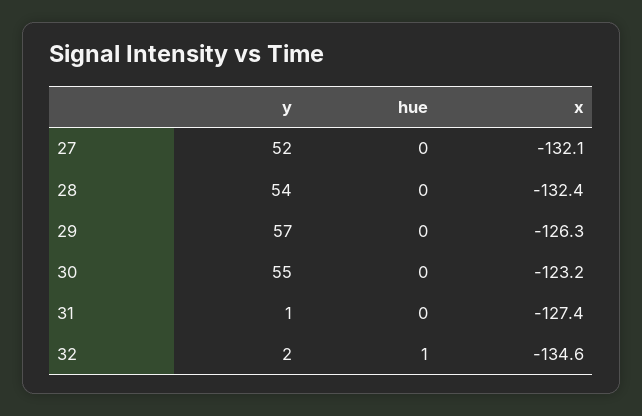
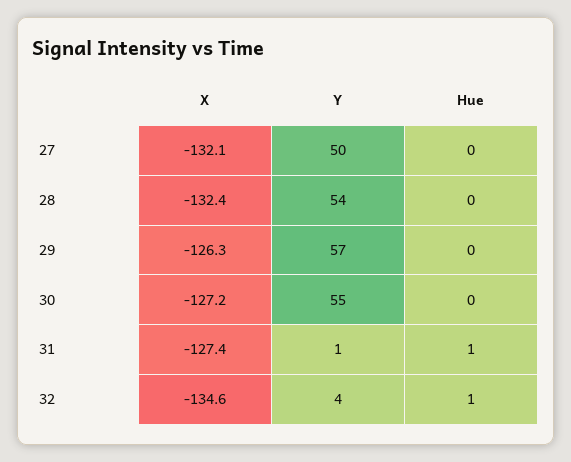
  {
    "y": {
-     "27": 52,
+     "27": 50,
      "28": 54,
      "29": 57,
      "30": 55,
      "31": 1,
-     "32": 2
+     "32": 4
    },
    "hue": {
      "27": 0,
      "28": 0,
      "29": 0,
      "30": 0,
-     "31": 0,
+     "31": 1,
      "32": 1
    },
    "x": {
      "27": -132.1,
      "28": -132.4,
      "29": -126.3,
-     "30": -123.2,
+     "30": -127.2,
      "31": -127.4,
      "32": -134.6
    }
  }

